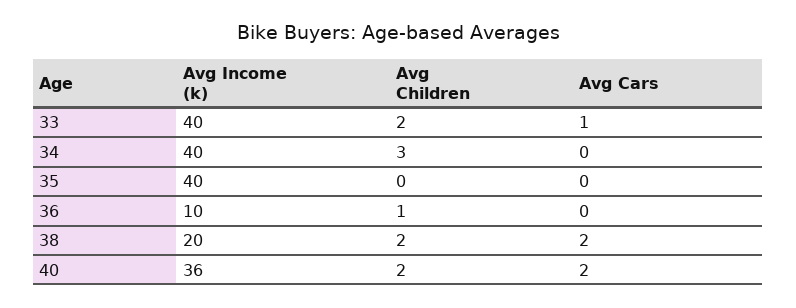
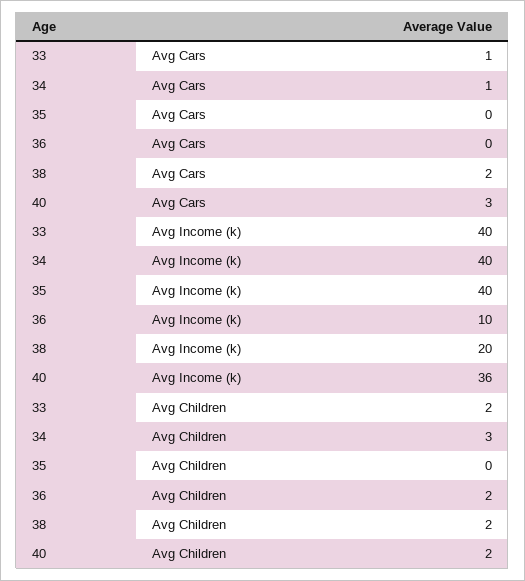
  {
    "Avg Income (k)": {
      "33": 40,
      "34": 40,
      "35": 40,
      "36": 10,
      "38": 20,
      "40": 36
    },
    "Avg Children": {
      "33": 2,
      "34": 3,
      "35": 0,
-     "36": 1,
+     "36": 2,
      "38": 2,
      "40": 2
    },
    "Avg Cars": {
      "33": 1,
-     "34": 0,
+     "34": 1,
      "35": 0,
      "36": 0,
      "38": 2,
-     "40": 2
+     "40": 3
    }
  }

